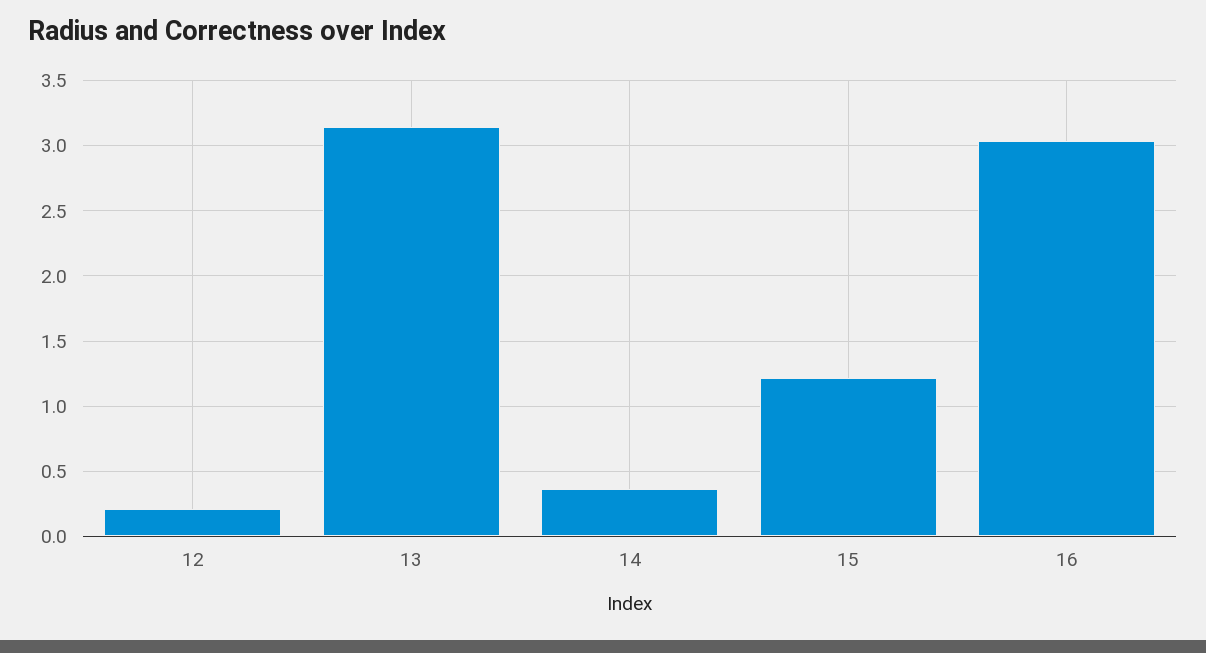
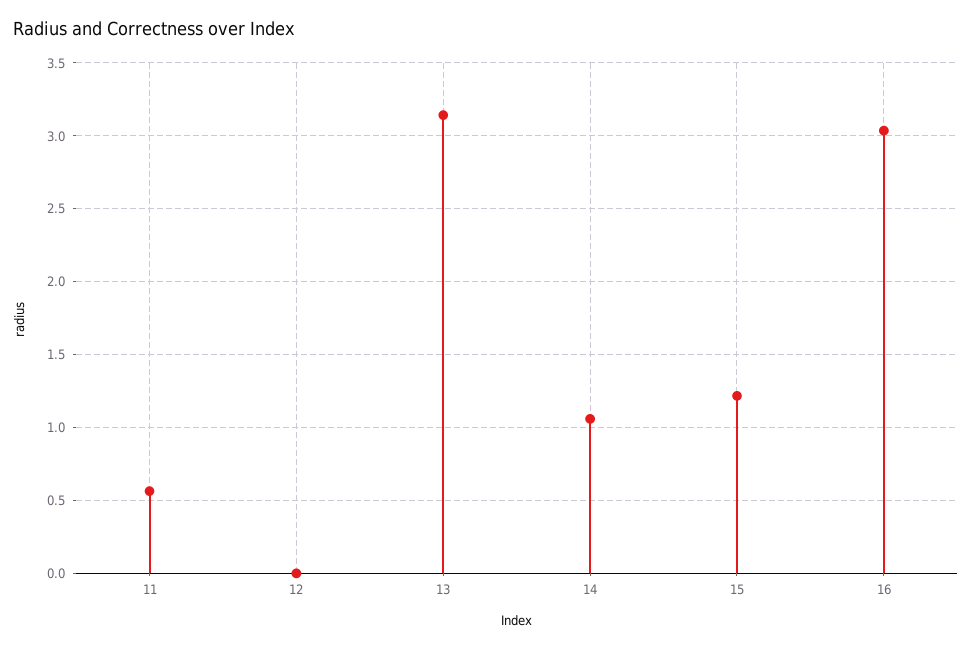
  {
-   "12": 0.2,
+   "12": 0,
    "13": 3.15,
-   "14": 0.35,
+   "14": 1.05,
    "15": 1.2,
-   "16": 3.05
+   "16": 3.05,
+   "11": 0.55
  }

